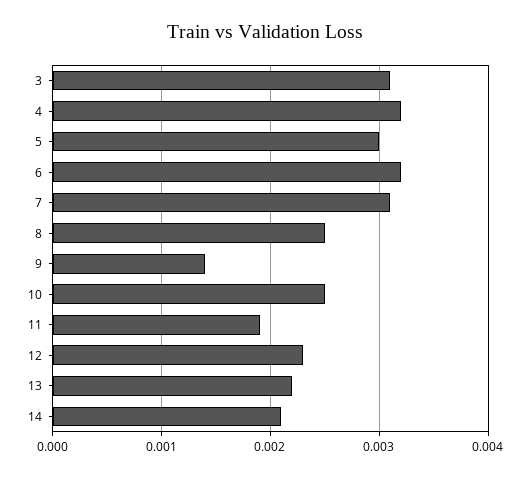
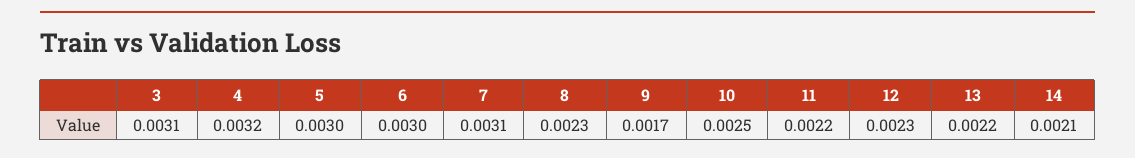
  {
    "3": 0.0031,
    "4": 0.0032,
    "5": 0.003,
-   "6": 0.0032,
+   "6": 0.003,
    "7": 0.0031,
-   "8": 0.0025,
+   "8": 0.0023,
-   "9": 0.0014,
+   "9": 0.0017,
    "10": 0.0025,
-   "11": 0.0019,
+   "11": 0.0022,
    "12": 0.0023,
    "13": 0.0022,
    "14": 0.0021
  }

